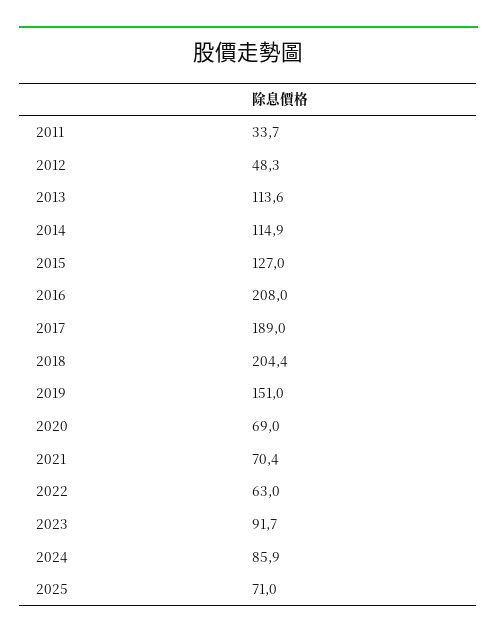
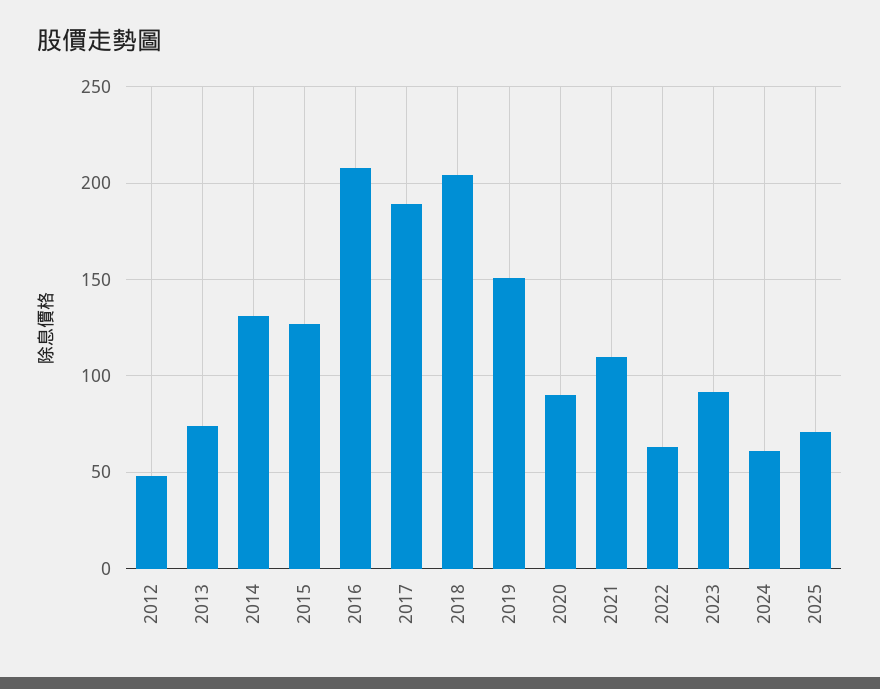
  {
-   "2011": 33.7,
    "2012": 48.3,
-   "2013": 113.6,
+   "2013": 75,
-   "2014": 114.9,
+   "2014": 130,
    "2015": 127,
    "2016": 208,
    "2017": 189,
    "2018": 204.4,
    "2019": 151,
-   "2020": 69,
+   "2020": 90,
-   "2021": 70.4,
+   "2021": 110,
    "2022": 63,
    "2023": 91.7,
-   "2024": 85.9,
+   "2024": 60,
    "2025": 71
  }

